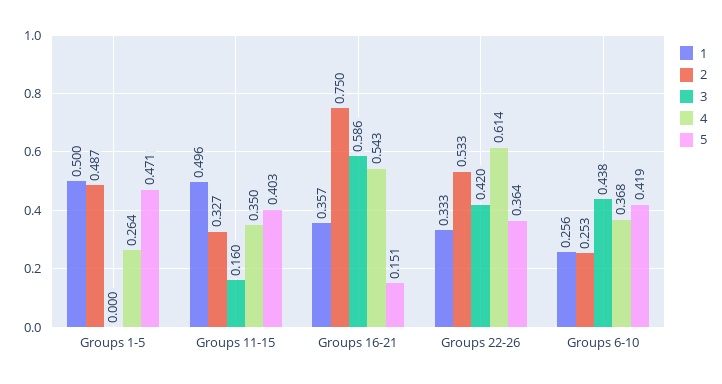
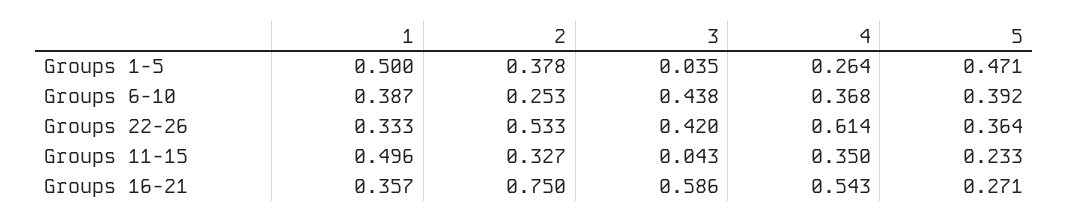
  {
    "1": {
      "Groups 1-5": 0.5,
      "Groups 11-15": 0.496,
      "Groups 16-21": 0.357,
      "Groups 22-26": 0.333,
-     "Groups 6-10": 0.256
+     "Groups 6-10": 0.387
    },
    "2": {
-     "Groups 1-5": 0.487,
+     "Groups 1-5": 0.378,
      "Groups 11-15": 0.327,
      "Groups 16-21": 0.75,
      "Groups 22-26": 0.533,
      "Groups 6-10": 0.253
    },
    "3": {
-     "Groups 1-5": 0,
+     "Groups 1-5": 0.035,
-     "Groups 11-15": 0.16,
+     "Groups 11-15": 0.043,
      "Groups 16-21": 0.586,
      "Groups 22-26": 0.42,
      "Groups 6-10": 0.438
    },
    "4": {
      "Groups 1-5": 0.264,
      "Groups 11-15": 0.35,
      "Groups 16-21": 0.543,
      "Groups 22-26": 0.614,
      "Groups 6-10": 0.368
    },
    "5": {
      "Groups 1-5": 0.471,
-     "Groups 11-15": 0.403,
+     "Groups 11-15": 0.233,
-     "Groups 16-21": 0.151,
+     "Groups 16-21": 0.271,
      "Groups 22-26": 0.364,
-     "Groups 6-10": 0.419
+     "Groups 6-10": 0.392
    }
  }

